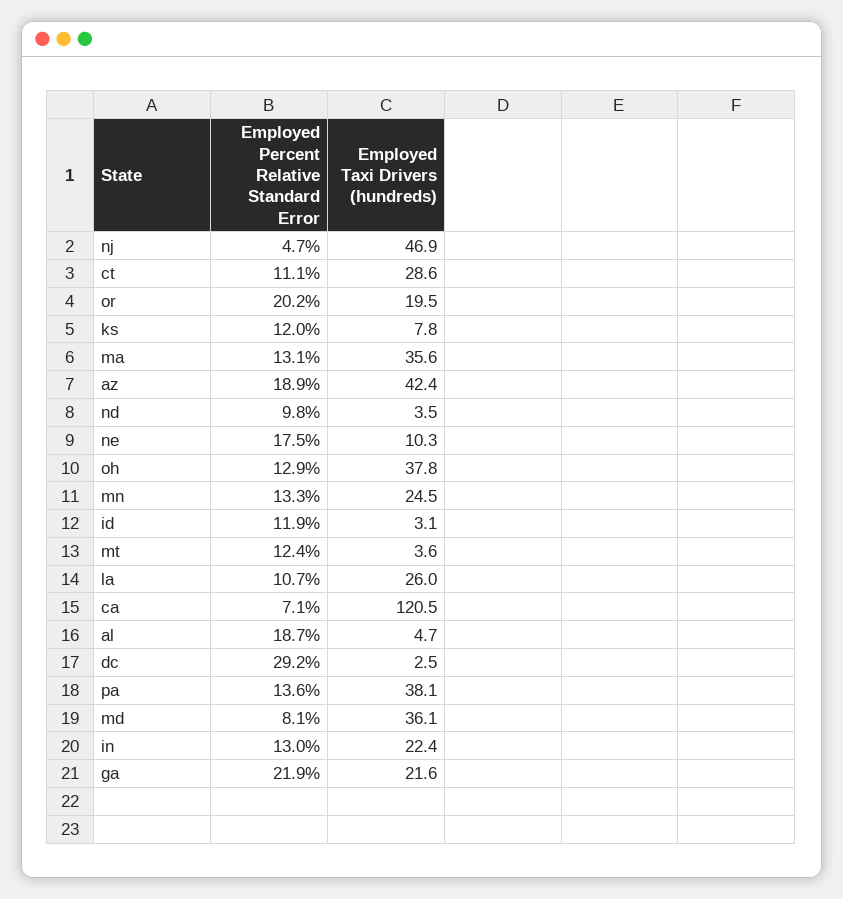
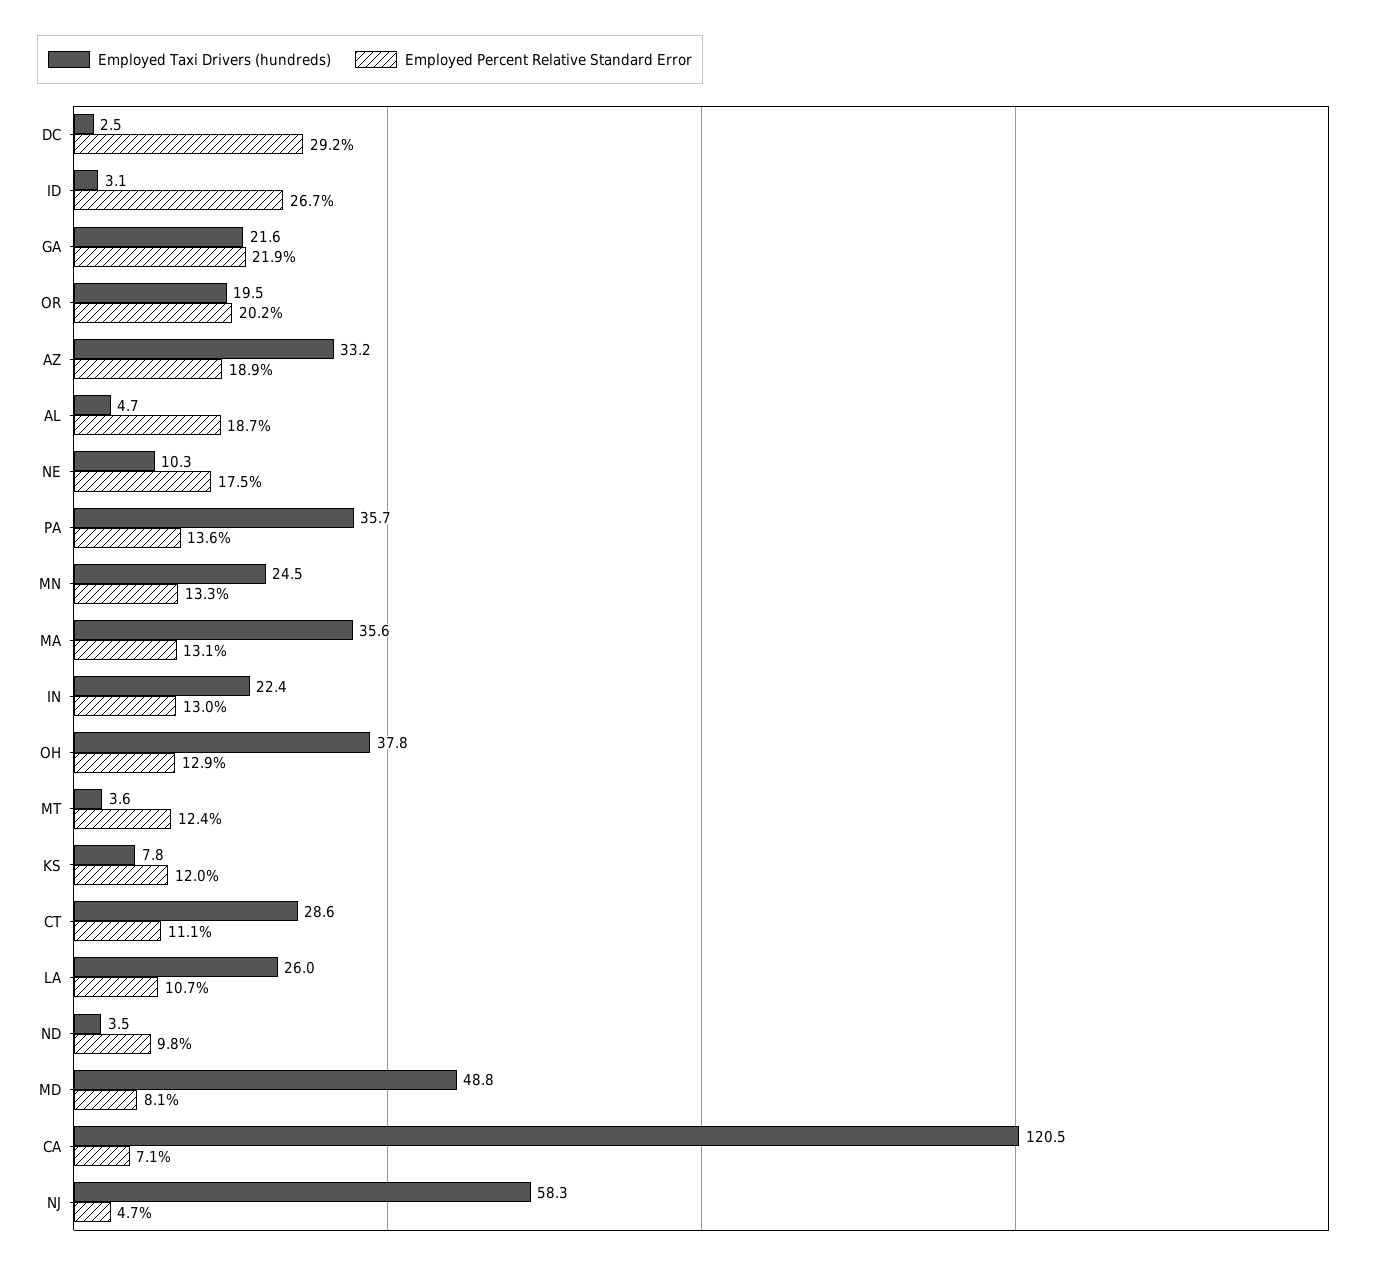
  {
    "Employed Percent Relative Standard Error": {
      "nj": 4.7,
      "ct": 11.1,
      "or": 20.2,
      "ks": 12,
      "ma": 13.1,
      "az": 18.9,
      "nd": 9.8,
      "ne": 17.5,
      "oh": 12.9,
      "mn": 13.3,
-     "id": 11.9,
+     "id": 26.7,
      "mt": 12.4,
      "la": 10.7,
      "ca": 7.1,
      "al": 18.7,
      "dc": 29.2,
      "pa": 13.6,
      "md": 8.1,
      "in": 13,
      "ga": 21.9
    },
    "Employed Taxi Drivers (hundreds)": {
-     "nj": 46.9,
+     "nj": 58.3,
      "ct": 28.6,
      "or": 19.5,
      "ks": 7.8,
      "ma": 35.6,
-     "az": 42.4,
+     "az": 33.2,
      "nd": 3.5,
      "ne": 10.3,
      "oh": 37.8,
      "mn": 24.5,
      "id": 3.1,
      "mt": 3.6,
      "la": 26,
      "ca": 120.5,
      "al": 4.7,
      "dc": 2.5,
-     "pa": 38.1,
+     "pa": 35.7,
-     "md": 36.1,
+     "md": 48.8,
      "in": 22.4,
      "ga": 21.6
    }
  }

